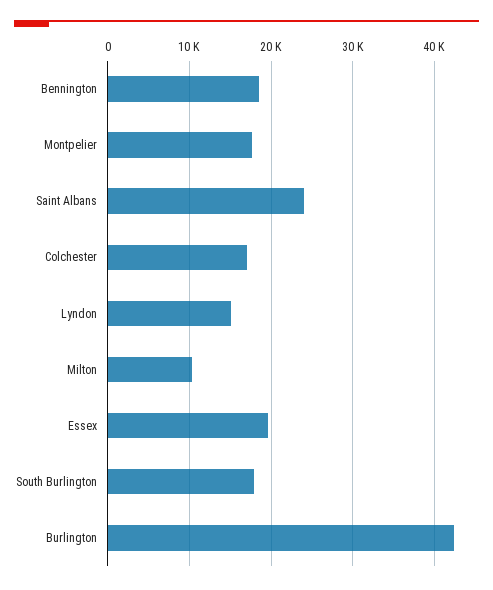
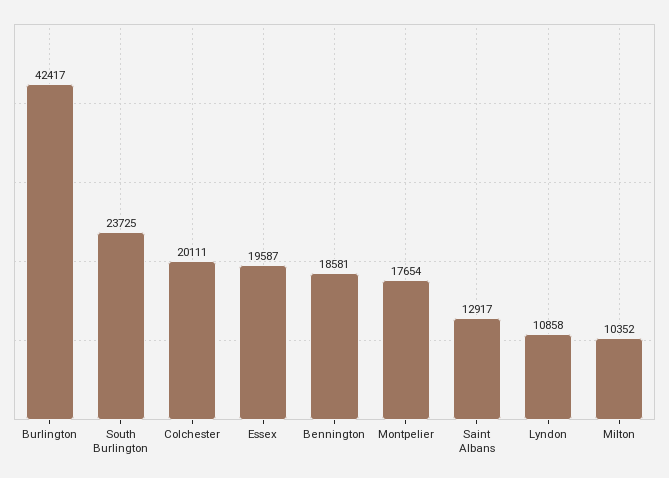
  {
    "Bennington": 18581,
    "Montpelier": 17654,
-   "Saint Albans": 24000,
+   "Saint Albans": 12917,
-   "Colchester": 17000,
+   "Colchester": 20111,
-   "Lyndon": 15000,
+   "Lyndon": 10858,
    "Milton": 10352,
    "Essex": 19587,
-   "South Burlington": 18000,
+   "South Burlington": 23725,
    "Burlington": 42417
  }

